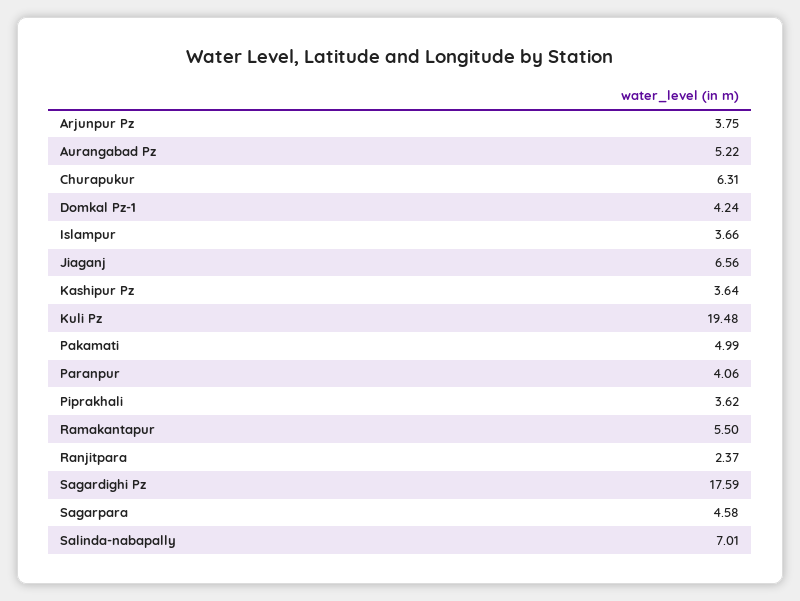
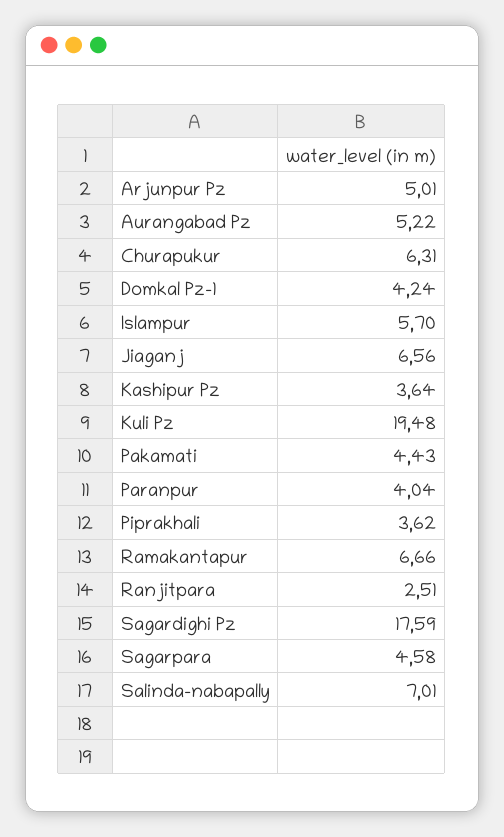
  {
-   "Arjunpur Pz": 3.75,
+   "Arjunpur Pz": 5.01,
    "Aurangabad Pz": 5.22,
    "Churapukur": 6.31,
    "Domkal Pz-1": 4.24,
-   "Islampur": 3.66,
+   "Islampur": 5.7,
    "Jiaganj": 6.56,
    "Kashipur Pz": 3.64,
    "Kuli Pz": 19.48,
-   "Pakamati": 4.99,
+   "Pakamati": 4.43,
-   "Paranpur": 4.06,
+   "Paranpur": 4.04,
    "Piprakhali": 3.62,
-   "Ramakantapur": 5.5,
+   "Ramakantapur": 6.66,
-   "Ranjitpara": 2.37,
+   "Ranjitpara": 2.51,
    "Sagardighi Pz": 17.59,
    "Sagarpara": 4.58,
    "Salinda-nabapally": 7.01
  }

